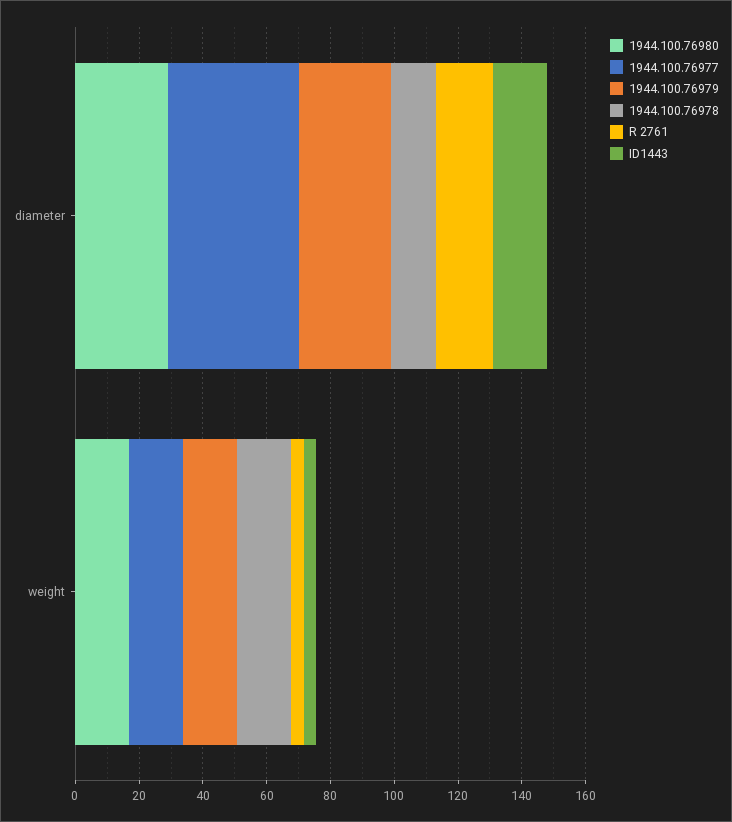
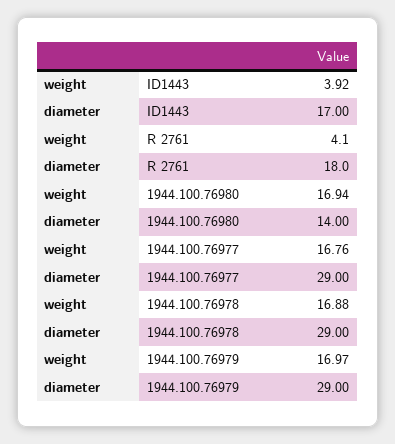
  {
    "1944.100.76980": {
-     "diameter": 30,
+     "diameter": 14,
      "weight": 16.94
    },
    "1944.100.76977": {
-     "diameter": 40,
+     "diameter": 29,
      "weight": 16.76
    },
    "1944.100.76979": {
      "diameter": 29,
      "weight": 16.97
    },
    "1944.100.76978": {
-     "diameter": 15,
+     "diameter": 29,
      "weight": 16.88
    },
    "R 2761": {
      "diameter": 18,
      "weight": 4.1
    },
    "ID1443": {
      "diameter": 17,
      "weight": 3.92
    }
  }

